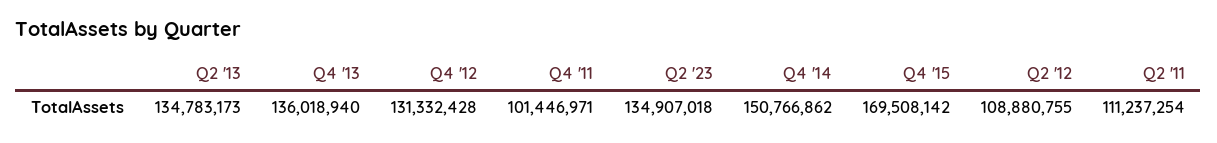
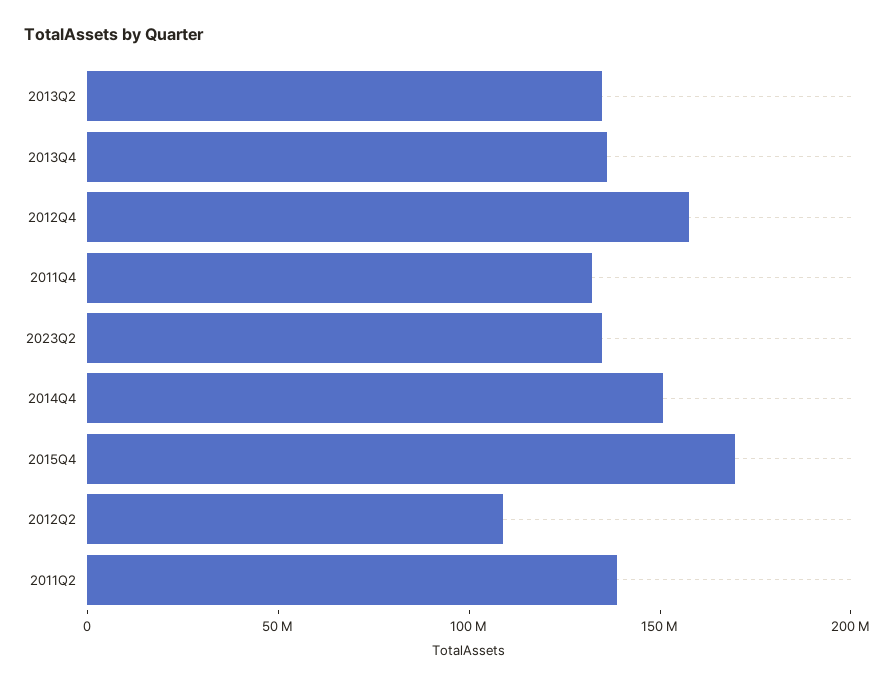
  {
    "Q2 '13": 134783173,
    "Q4 '13": 136018940,
-   "Q4 '12": 131332428,
+   "Q4 '12": 160000000,
-   "Q4 '11": 101446971,
+   "Q4 '11": 130000000,
    "Q2 '23": 134907018,
    "Q4 '14": 150766862,
    "Q4 '15": 169508142,
    "Q2 '12": 108880755,
-   "Q2 '11": 111237254
+   "Q2 '11": 140000000
  }

